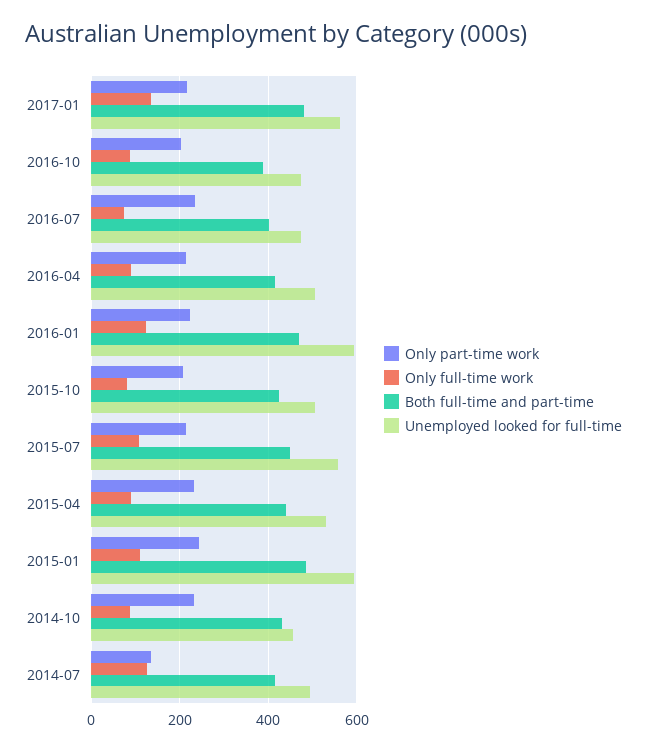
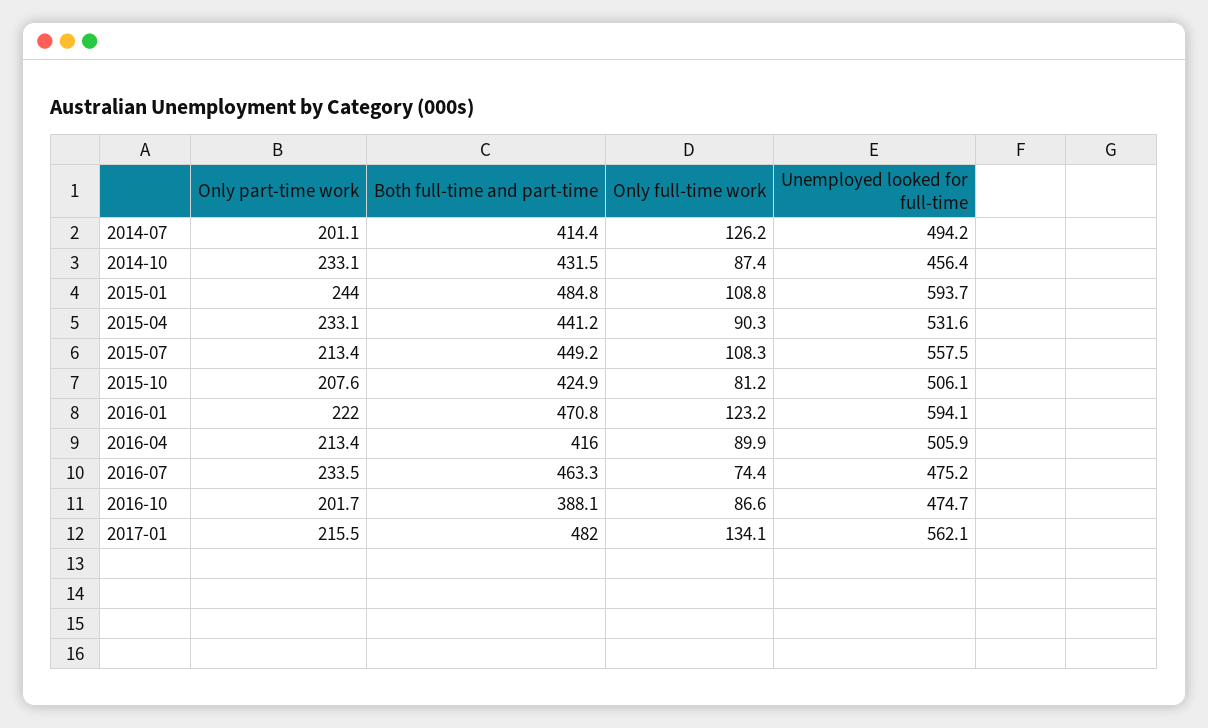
  {
    "Only part-time work": {
      "2017-01": 215.5,
      "2016-10": 201.7,
      "2016-07": 233.5,
      "2016-04": 213.4,
      "2016-01": 222,
      "2015-10": 207.6,
      "2015-07": 213.4,
      "2015-04": 233.1,
      "2015-01": 244,
      "2014-10": 233.1,
-     "2014-07": 140
+     "2014-07": 201.1
    },
    "Only full-time work": {
      "2017-01": 134.1,
      "2016-10": 86.6,
      "2016-07": 74.4,
      "2016-04": 89.9,
      "2016-01": 123.2,
      "2015-10": 81.2,
      "2015-07": 108.3,
      "2015-04": 90.3,
      "2015-01": 108.8,
      "2014-10": 87.4,
      "2014-07": 126.2
    },
    "Both full-time and part-time": {
      "2017-01": 482,
      "2016-10": 388.1,
-     "2016-07": 400,
+     "2016-07": 463.3,
      "2016-04": 416,
      "2016-01": 470.8,
      "2015-10": 424.9,
      "2015-07": 449.2,
      "2015-04": 441.2,
      "2015-01": 484.8,
      "2014-10": 431.5,
      "2014-07": 414.4
    },
    "Unemployed looked for full-time": {
      "2017-01": 562.1,
      "2016-10": 474.7,
      "2016-07": 475.2,
      "2016-04": 505.9,
      "2016-01": 594.1,
      "2015-10": 506.1,
      "2015-07": 557.5,
      "2015-04": 531.6,
      "2015-01": 593.7,
      "2014-10": 456.4,
      "2014-07": 494.2
    }
  }

